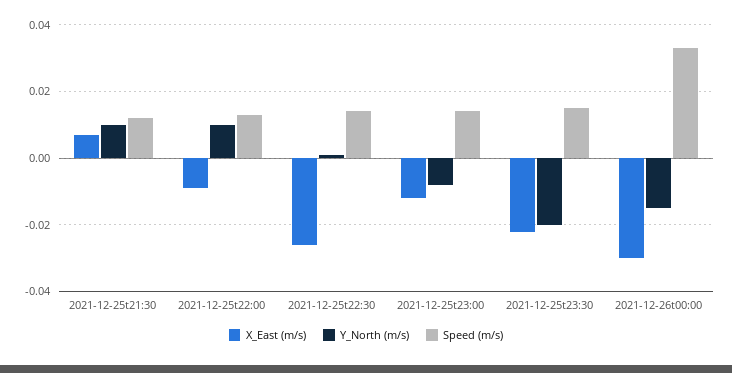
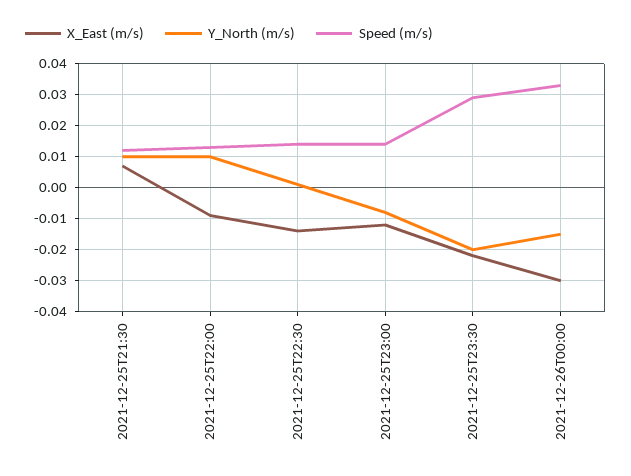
  {
    "X_East (m/s)": {
      "2021-12-25t21:30": 0.005,
      "2021-12-25t22:00": -0.01,
-     "2021-12-25t22:30": -0.025,
+     "2021-12-25t22:30": -0.015,
      "2021-12-25t23:00": -0.01,
      "2021-12-25t23:30": -0.02,
      "2021-12-26t00:00": -0.03
    },
    "Y_North (m/s)": {
      "2021-12-25t21:30": 0.01,
      "2021-12-25t22:00": 0.01,
      "2021-12-25t22:30": 0,
      "2021-12-25t23:00": -0.01,
      "2021-12-25t23:30": -0.02,
      "2021-12-26t00:00": -0.015
    },
    "Speed (m/s)": {
      "2021-12-25t21:30": 0.01,
      "2021-12-25t22:00": 0.015,
      "2021-12-25t22:30": 0.015,
      "2021-12-25t23:00": 0.015,
-     "2021-12-25t23:30": 0.015,
+     "2021-12-25t23:30": 0.03,
      "2021-12-26t00:00": 0.035
    }
  }

